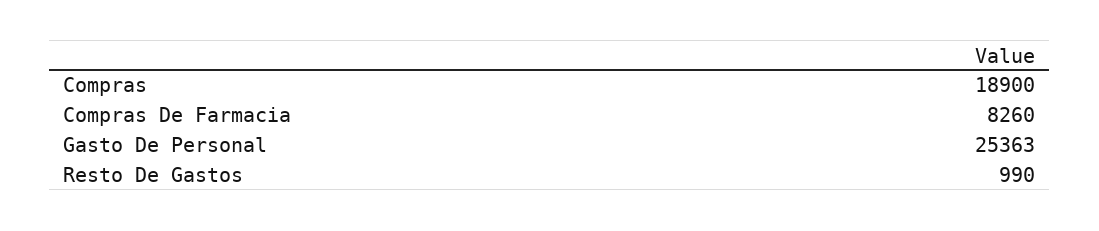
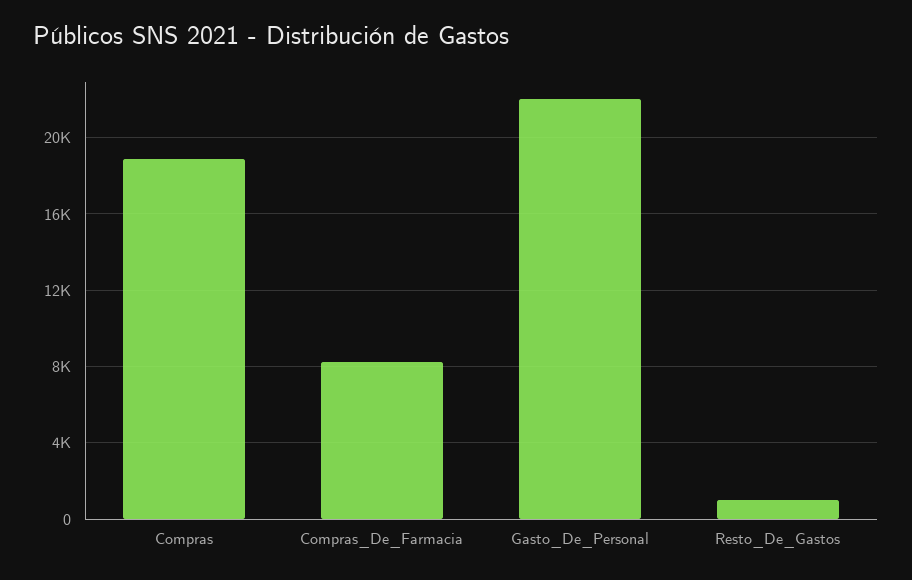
  {
    "Compras": 18900,
    "Compras De Farmacia": 8260,
-   "Gasto De Personal": 25363,
+   "Gasto De Personal": 22000,
    "Resto De Gastos": 990
  }

